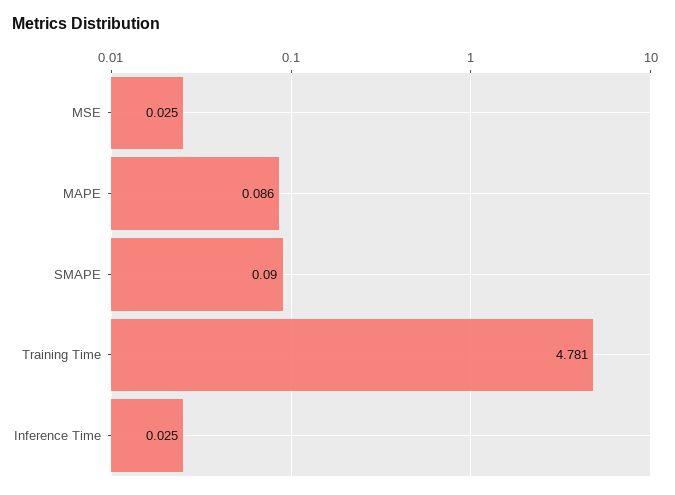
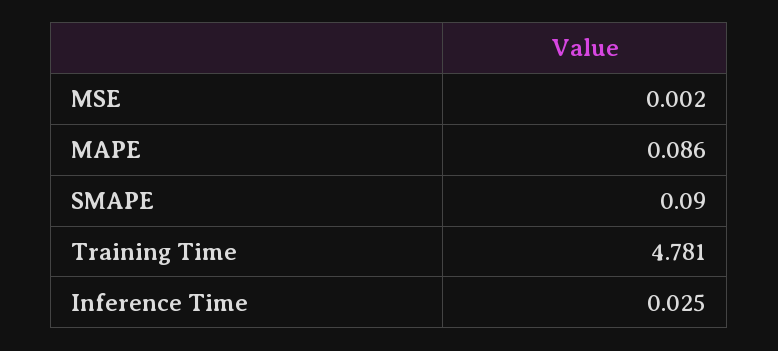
  {
-   "MSE": 0.025,
+   "MSE": 0.002,
    "MAPE": 0.086,
    "SMAPE": 0.09,
    "Training Time": 4.781,
    "Inference Time": 0.025
  }

